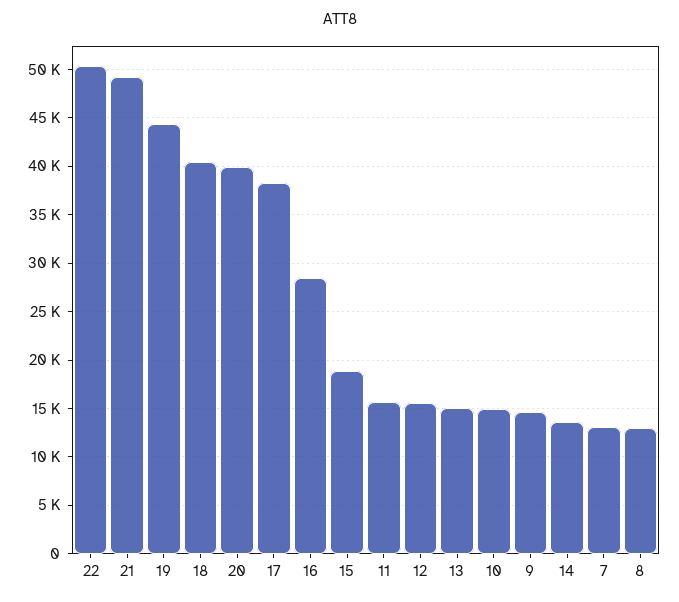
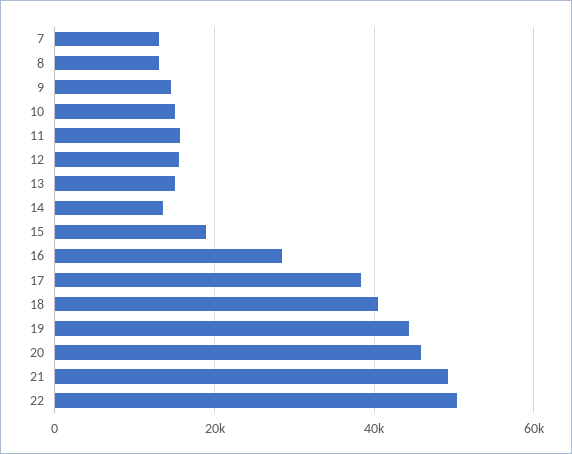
  {
    "22": 50000,
    "21": 49000,
    "19": 44000,
    "18": 41000,
-   "20": 40000,
+   "20": 46000,
    "17": 38000,
    "16": 29000,
    "15": 19000,
    "11": 16000,
    "12": 16000,
    "13": 15000,
    "10": 15000,
    "9": 15000,
    "14": 14000,
    "7": 13000,
    "8": 13000
  }

